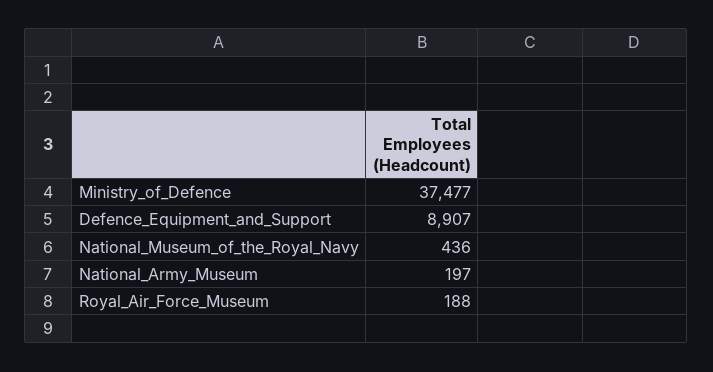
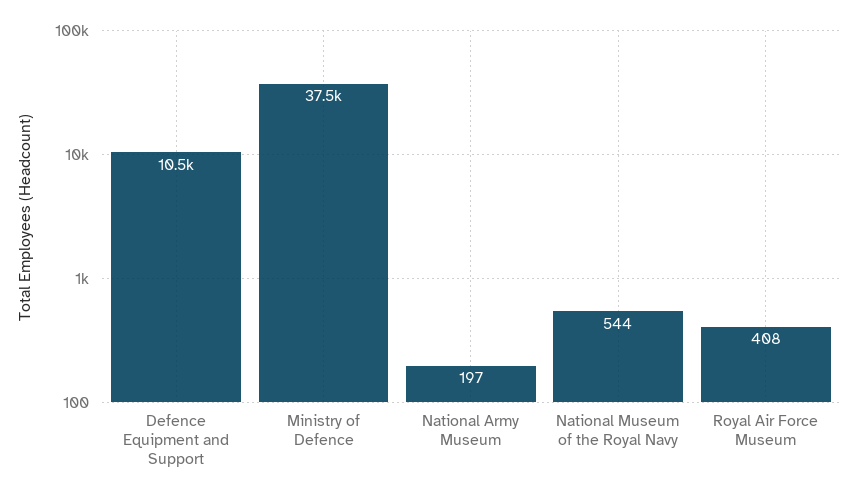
  {
    "Ministry_of_Defence": 37477,
-   "Defence_Equipment_and_Support": 8907,
+   "Defence_Equipment_and_Support": 10500,
-   "National_Museum_of_the_Royal_Navy": 436,
+   "National_Museum_of_the_Royal_Navy": 544,
    "National_Army_Museum": 197,
-   "Royal_Air_Force_Museum": 188
+   "Royal_Air_Force_Museum": 408
  }

